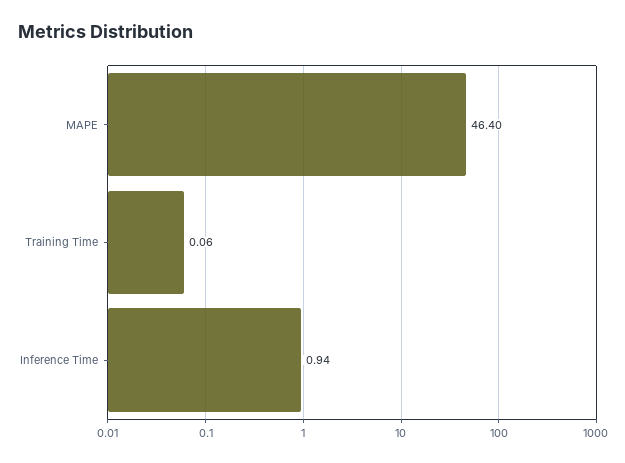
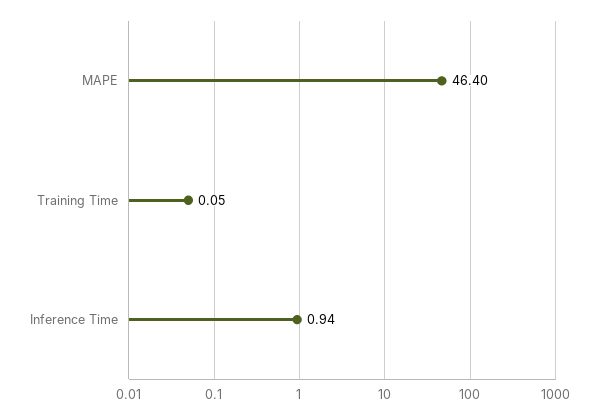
  {
    "MAPE": 46.4,
-   "Training Time": 0.06,
+   "Training Time": 0.05,
    "Inference Time": 0.94
  }

